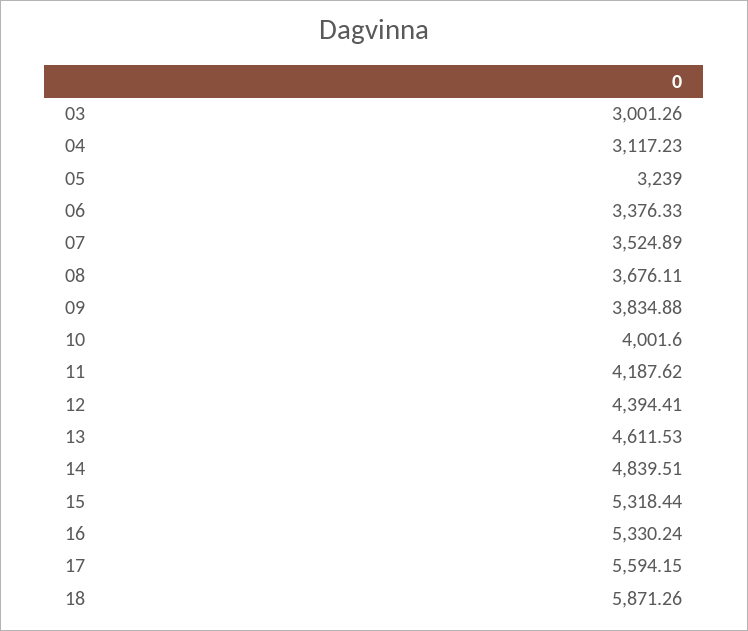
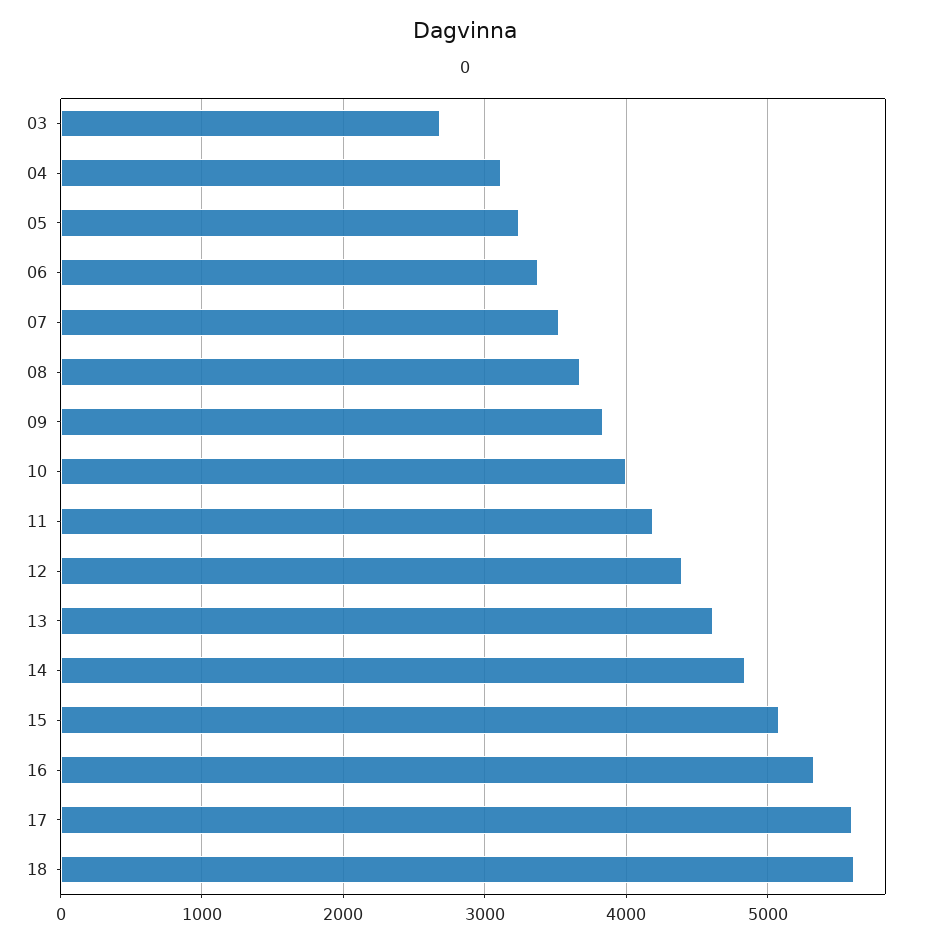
  {
-   "03": 3001.26,
+   "03": 2700,
    "04": 3117.23,
    "05": 3239,
    "06": 3376.33,
    "07": 3524.89,
    "08": 3676.11,
    "09": 3834.88,
    "10": 4001.6,
    "11": 4187.62,
    "12": 4394.41,
    "13": 4611.53,
    "14": 4839.51,
-   "15": 5318.44,
+   "15": 5100,
    "16": 5330.24,
    "17": 5594.15,
-   "18": 5871.26
+   "18": 5600
  }

